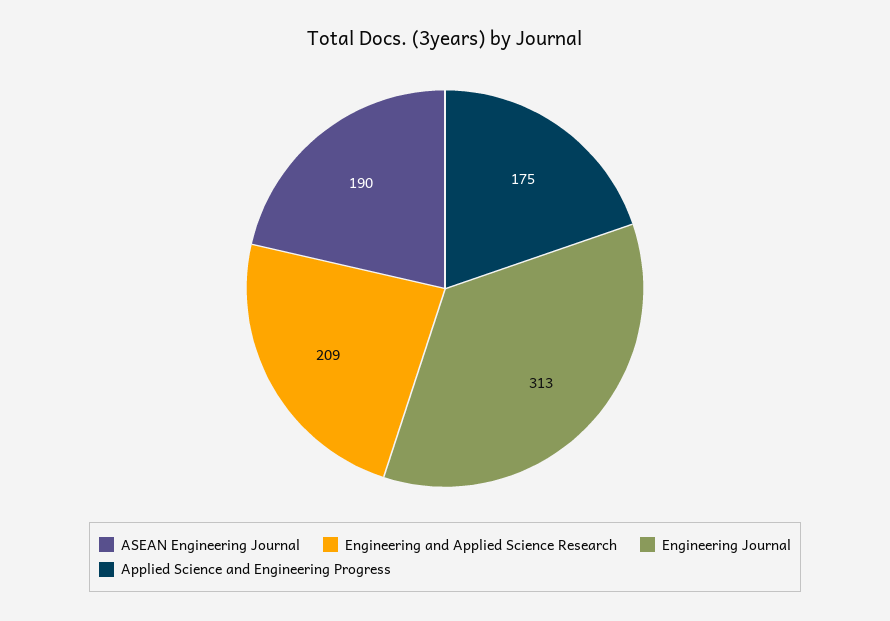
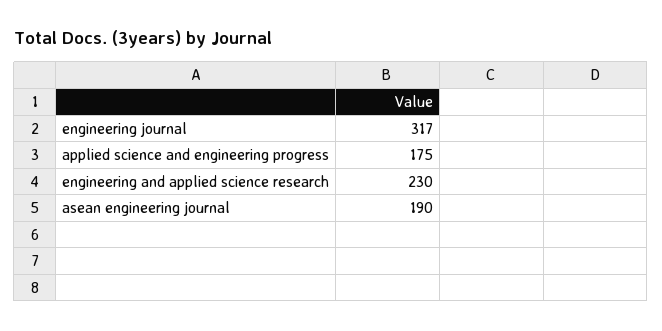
  {
    "ASEAN Engineering Journal": 190,
-   "Engineering and Applied Science Research": 209,
+   "Engineering and Applied Science Research": 230,
-   "Engineering Journal": 313,
+   "Engineering Journal": 317,
    "Applied Science and Engineering Progress": 175
  }

